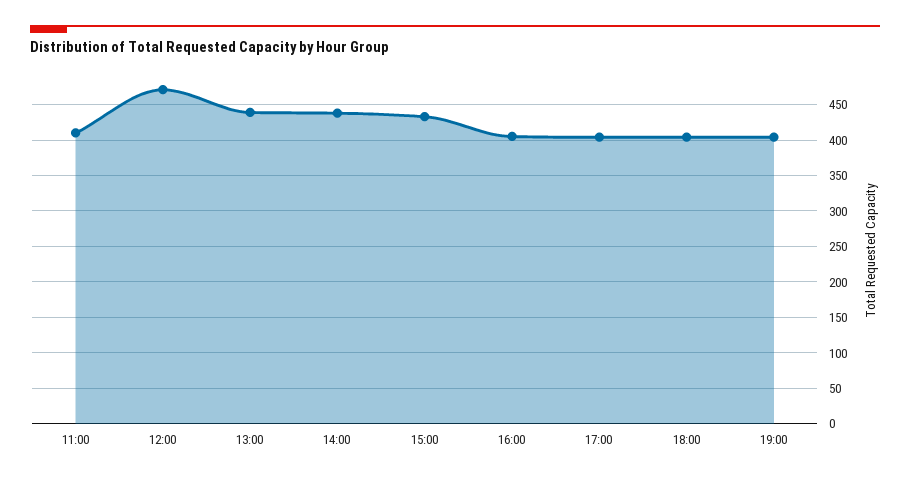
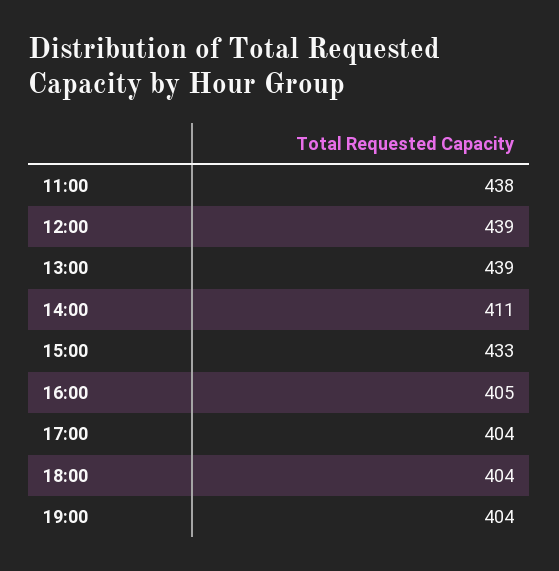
  {
-   "11:00": 410,
+   "11:00": 438,
-   "12:00": 470,
+   "12:00": 439,
    "13:00": 439,
-   "14:00": 440,
+   "14:00": 411,
    "15:00": 433,
    "16:00": 405,
    "17:00": 404,
    "18:00": 404,
    "19:00": 404
  }

